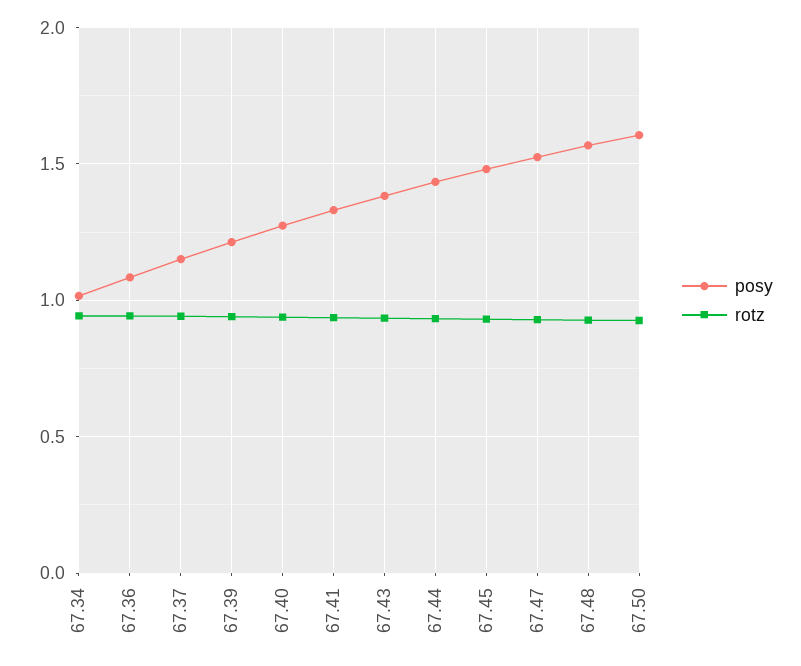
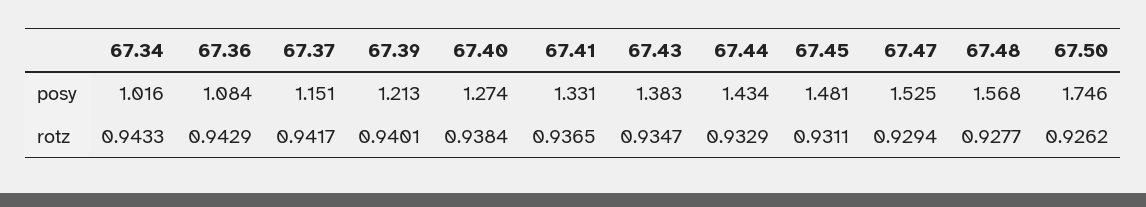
  {
    "posy": {
      "67.34": 1.016,
      "67.36": 1.084,
      "67.37": 1.151,
      "67.39": 1.213,
      "67.40": 1.274,
      "67.41": 1.331,
      "67.43": 1.383,
      "67.44": 1.434,
      "67.45": 1.481,
      "67.47": 1.525,
      "67.48": 1.568,
-     "67.50": 1.6
+     "67.50": 1.746
    },
    "rotz": {
      "67.34": 0.9433,
      "67.36": 0.9429,
      "67.37": 0.9417,
      "67.39": 0.9401,
      "67.40": 0.9384,
      "67.41": 0.9365,
      "67.43": 0.9347,
      "67.44": 0.9329,
      "67.45": 0.9311,
      "67.47": 0.9294,
      "67.48": 0.9277,
      "67.50": 0.9262
    }
  }

